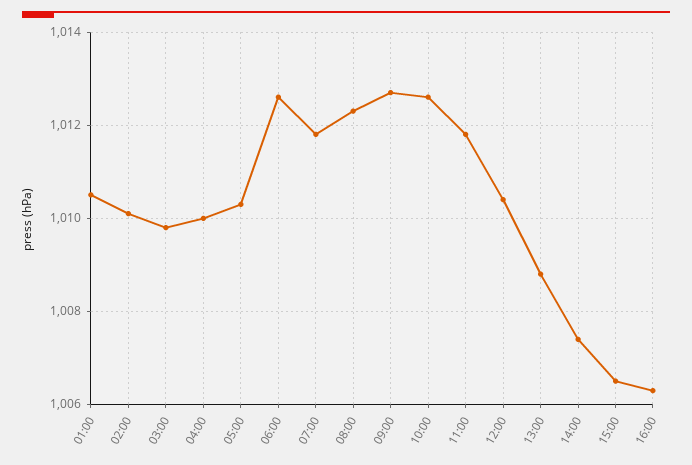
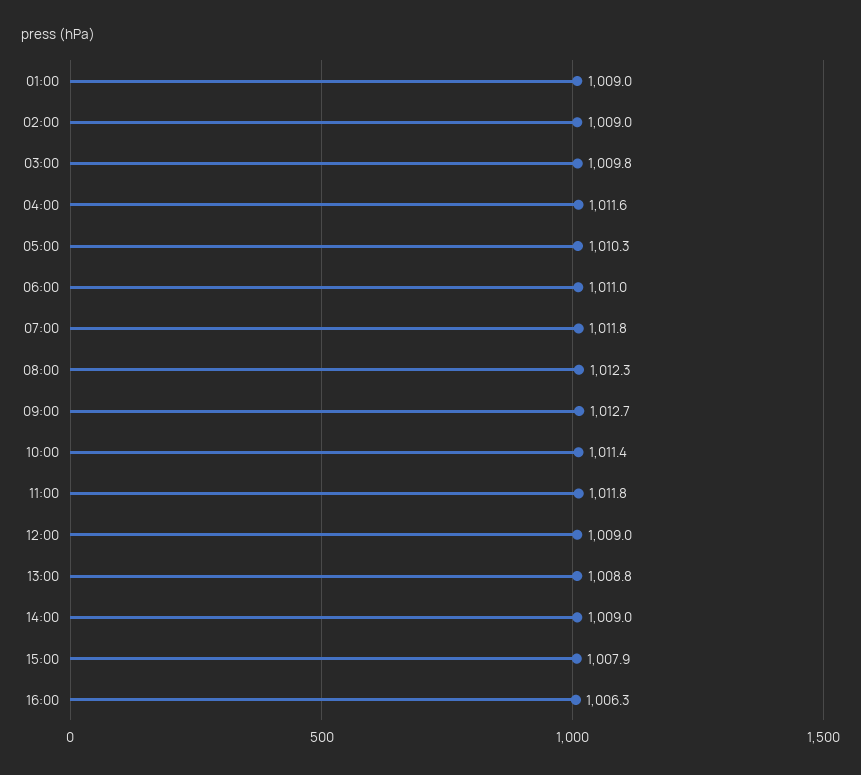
  {
-   "01:00": 1010.5,
+   "01:00": 1009,
-   "02:00": 1010,
+   "02:00": 1009,
    "03:00": 1009.8,
-   "04:00": 1010,
+   "04:00": 1011.6,
    "05:00": 1010.3,
-   "06:00": 1012.5,
+   "06:00": 1011,
    "07:00": 1011.8,
    "08:00": 1012.3,
    "09:00": 1012.7,
-   "10:00": 1012.5,
+   "10:00": 1011.4,
    "11:00": 1011.8,
-   "12:00": 1010.5,
+   "12:00": 1009,
    "13:00": 1008.8,
-   "14:00": 1007.5,
+   "14:00": 1009,
-   "15:00": 1006.5,
+   "15:00": 1007.9,
    "16:00": 1006.3
  }

